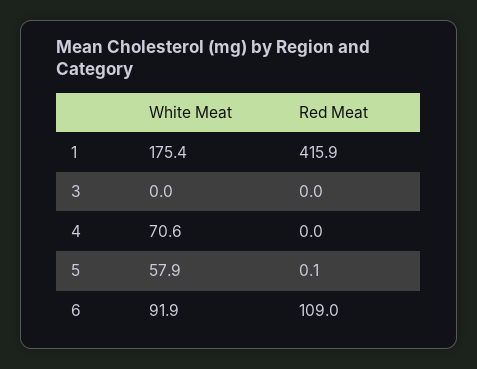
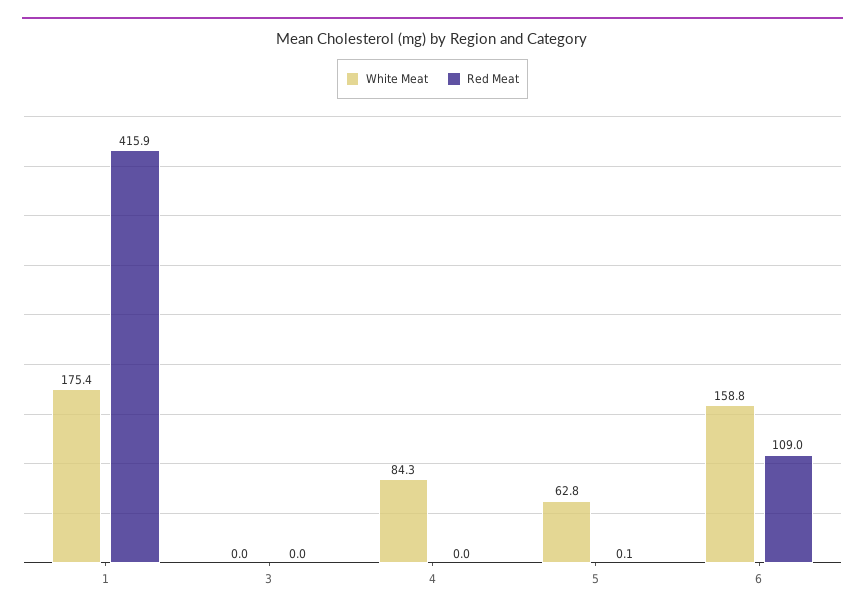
  {
    "White Meat": {
      "1": 175.4,
      "3": 0,
-     "4": 70.6,
+     "4": 84.3,
-     "5": 57.9,
+     "5": 62.8,
-     "6": 91.9
+     "6": 158.8
    },
    "Red Meat": {
      "1": 415.9,
      "3": 0,
      "4": 0,
      "5": 0.1,
      "6": 109
    }
  }

